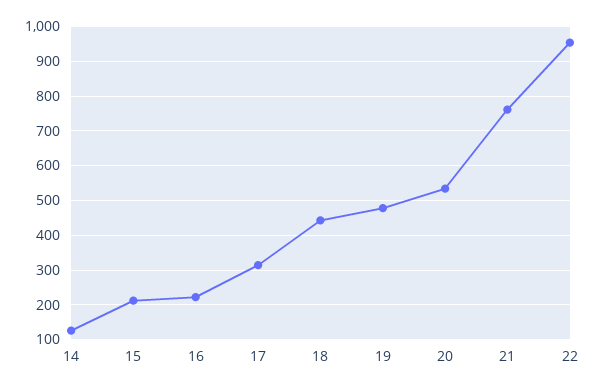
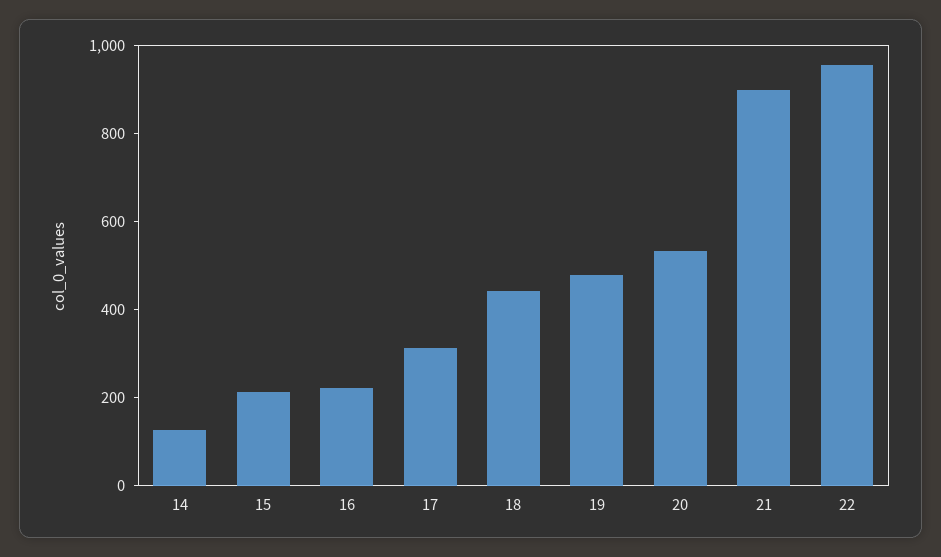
  {
    "14": 120,
    "15": 220,
    "16": 220,
    "17": 320,
    "18": 440,
    "19": 480,
    "20": 540,
-   "21": 760,
+   "21": 900,
    "22": 960
  }

